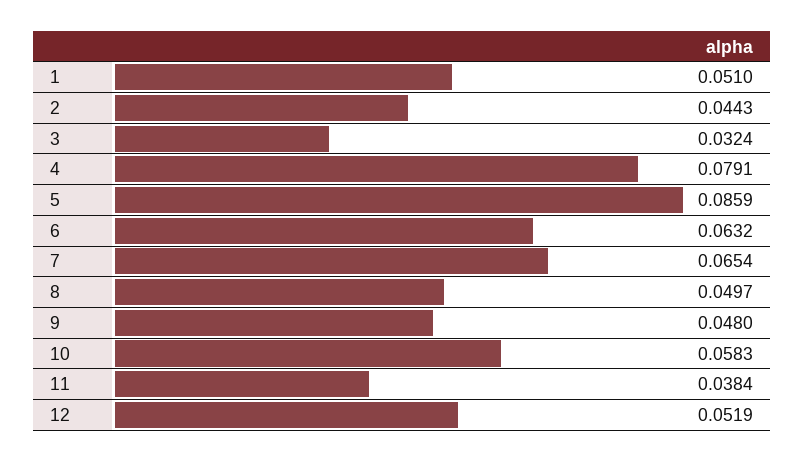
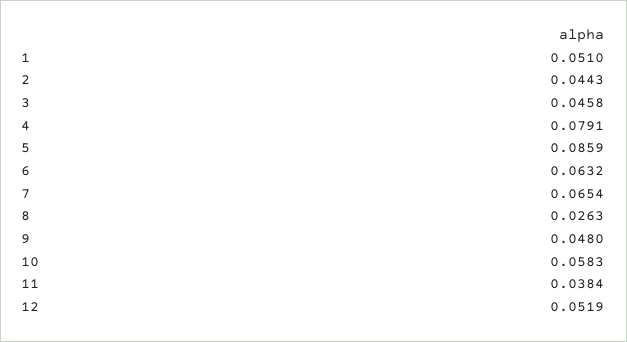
  {
    "1": 0.051,
    "2": 0.0443,
-   "3": 0.0324,
+   "3": 0.0458,
    "4": 0.0791,
    "5": 0.0859,
    "6": 0.0632,
    "7": 0.0654,
-   "8": 0.0497,
+   "8": 0.0263,
    "9": 0.048,
    "10": 0.0583,
    "11": 0.0384,
    "12": 0.0519
  }

